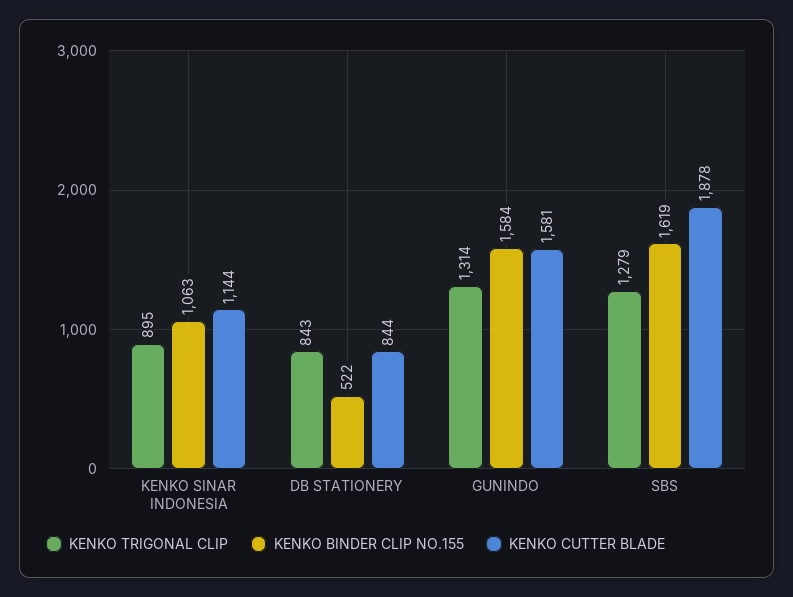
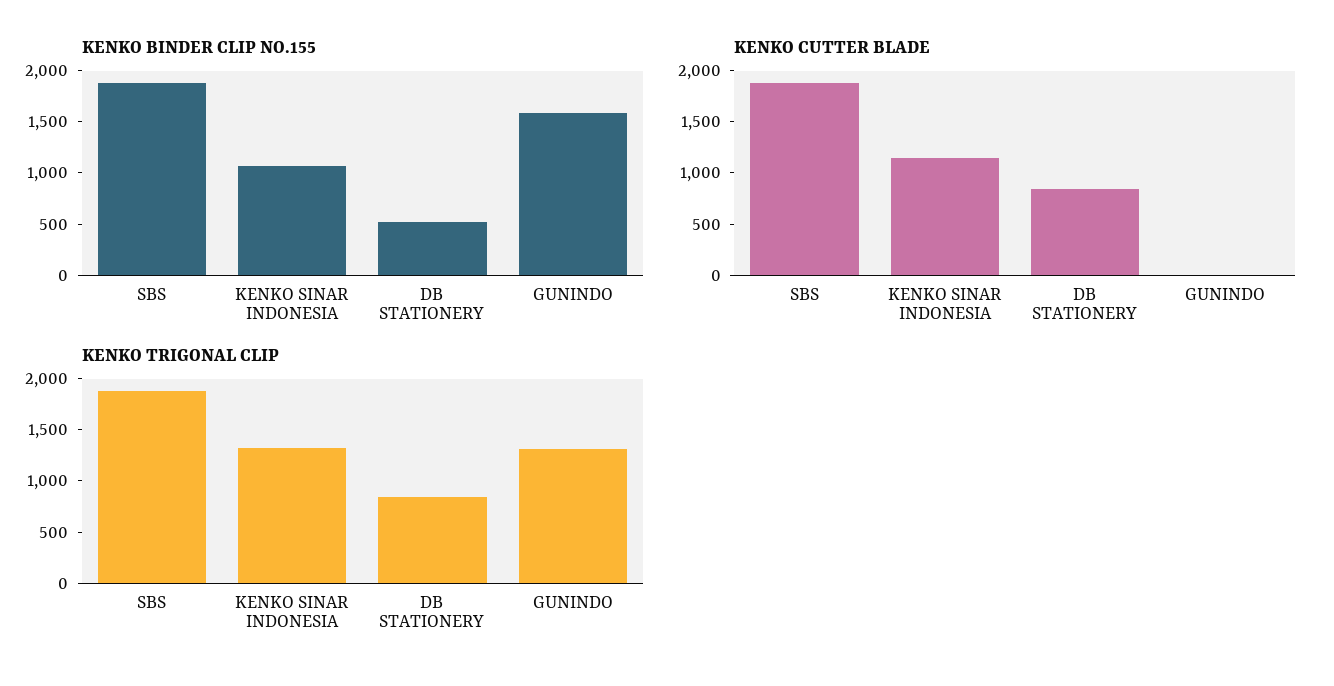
  {
    "KENKO TRIGONAL CLIP": {
-     "KENKO SINAR INDONESIA": 895,
+     "KENKO SINAR INDONESIA": 1300,
      "DB STATIONERY": 843,
      "GUNINDO": 1314,
-     "SBS": 1279
+     "SBS": 1900
    },
    "KENKO BINDER CLIP NO.155": {
      "KENKO SINAR INDONESIA": 1063,
      "DB STATIONERY": 522,
      "GUNINDO": 1584,
-     "SBS": 1619
+     "SBS": 1900
    },
    "KENKO CUTTER BLADE": {
      "KENKO SINAR INDONESIA": 1144,
      "DB STATIONERY": 844,
-     "GUNINDO": 1581,
+     "GUNINDO": 0,
      "SBS": 1878
    }
  }

